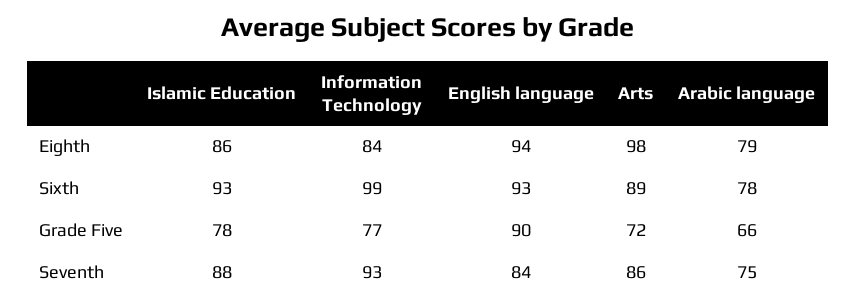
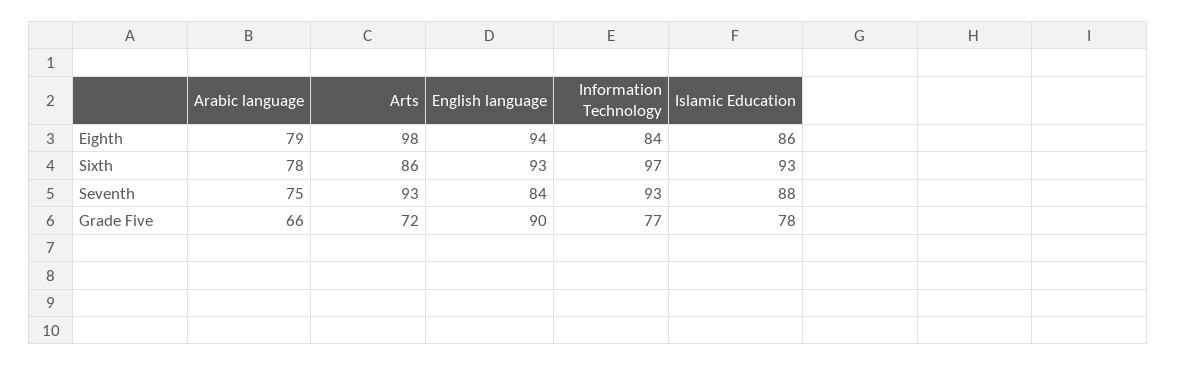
  {
    "Islamic Education": {
      "Eighth": 86,
      "Sixth": 93,
      "Grade Five": 78,
      "Seventh": 88
    },
    "Information Technology": {
      "Eighth": 84,
-     "Sixth": 99,
+     "Sixth": 97,
      "Grade Five": 77,
      "Seventh": 93
    },
    "English language": {
      "Eighth": 94,
      "Sixth": 93,
      "Grade Five": 90,
      "Seventh": 84
    },
    "Arts": {
      "Eighth": 98,
-     "Sixth": 89,
+     "Sixth": 86,
      "Grade Five": 72,
-     "Seventh": 86
+     "Seventh": 93
    },
    "Arabic language": {
      "Eighth": 79,
      "Sixth": 78,
      "Grade Five": 66,
      "Seventh": 75
    }
  }

